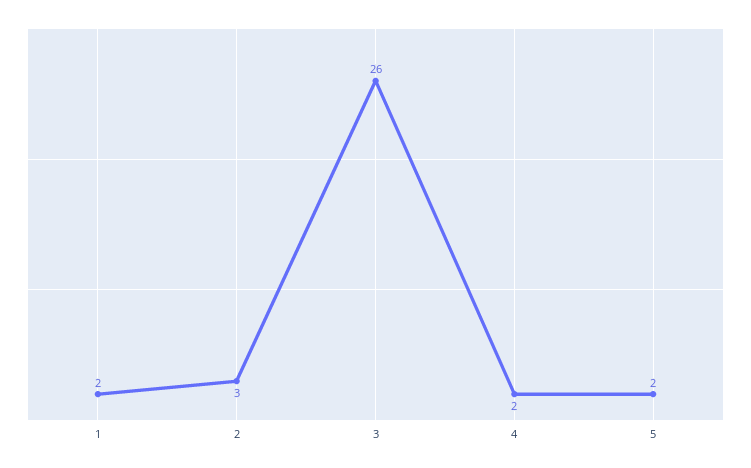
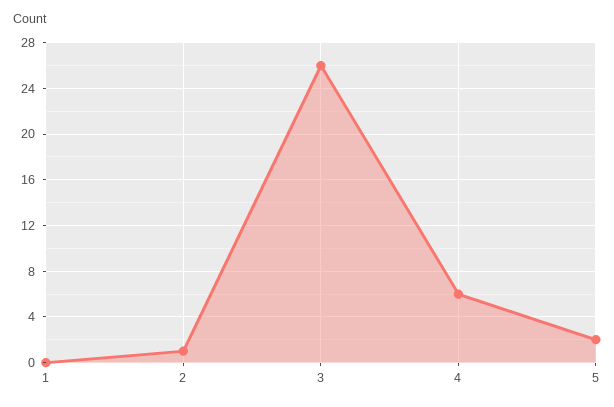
  {
-   "1": 2,
+   "1": 0,
-   "2": 3,
+   "2": 1,
    "3": 26,
-   "4": 2,
+   "4": 6,
    "5": 2
  }

